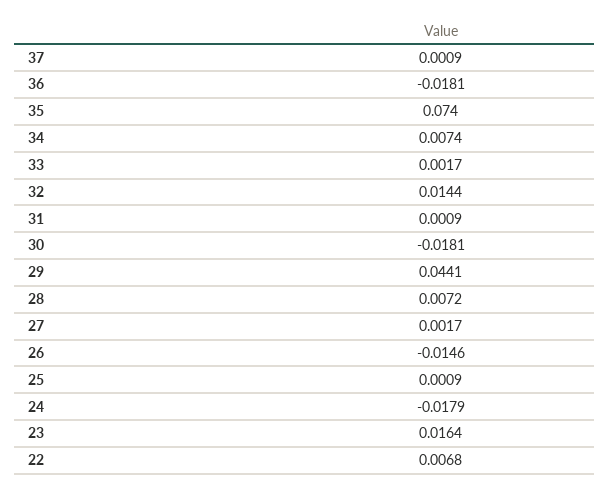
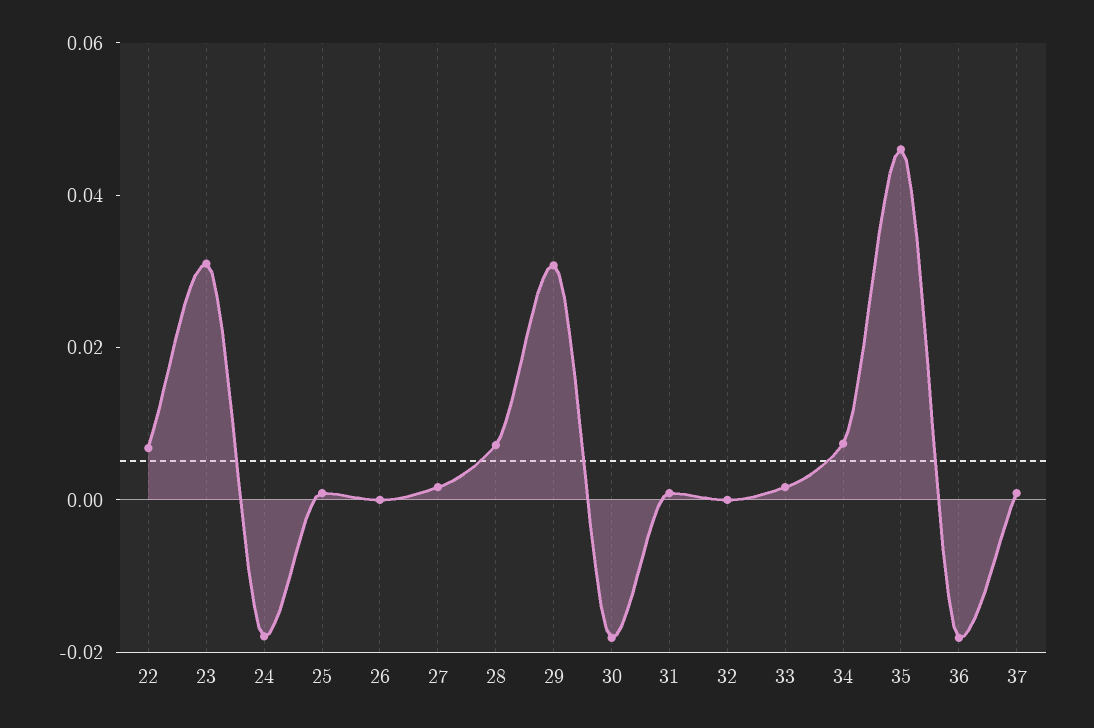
  {
    "37": 0.0009,
    "36": -0.0181,
-   "35": 0.074,
+   "35": 0.045,
    "34": 0.0074,
    "33": 0.0017,
-   "32": 0.0144,
+   "32": 0,
    "31": 0.0009,
    "30": -0.0181,
-   "29": 0.0441,
+   "29": 0.03,
    "28": 0.0072,
    "27": 0.0017,
-   "26": -0.0146,
+   "26": 0,
    "25": 0.0009,
    "24": -0.0179,
-   "23": 0.0164,
+   "23": 0.03,
    "22": 0.0068
  }

